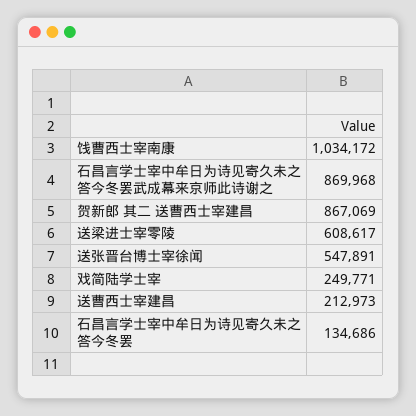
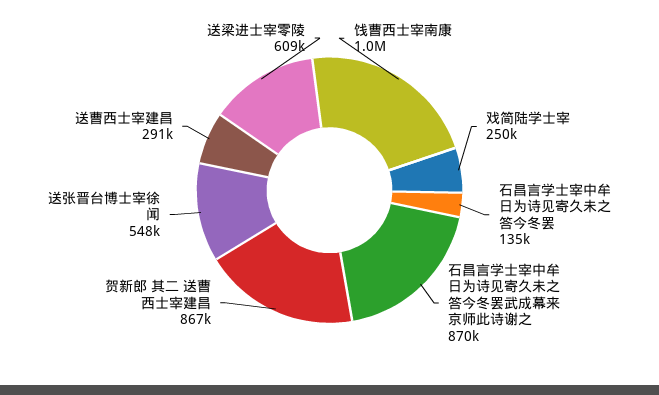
  {
    "饯曹西士宰南康": 1034172,
    "石昌言学士宰中牟日为诗见寄久未之答今冬罢武成幕来京师此诗谢之": 869968,
    "贺新郎 其二 送曹西士宰建昌": 867069,
    "送梁进士宰零陵": 608617,
    "送张晋台博士宰徐闻": 547891,
    "戏简陆学士宰": 249771,
-   "送曹西士宰建昌": 212973,
+   "送曹西士宰建昌": 291000,
    "石昌言学士宰中牟日为诗见寄久未之答今冬罢": 134686
  }

